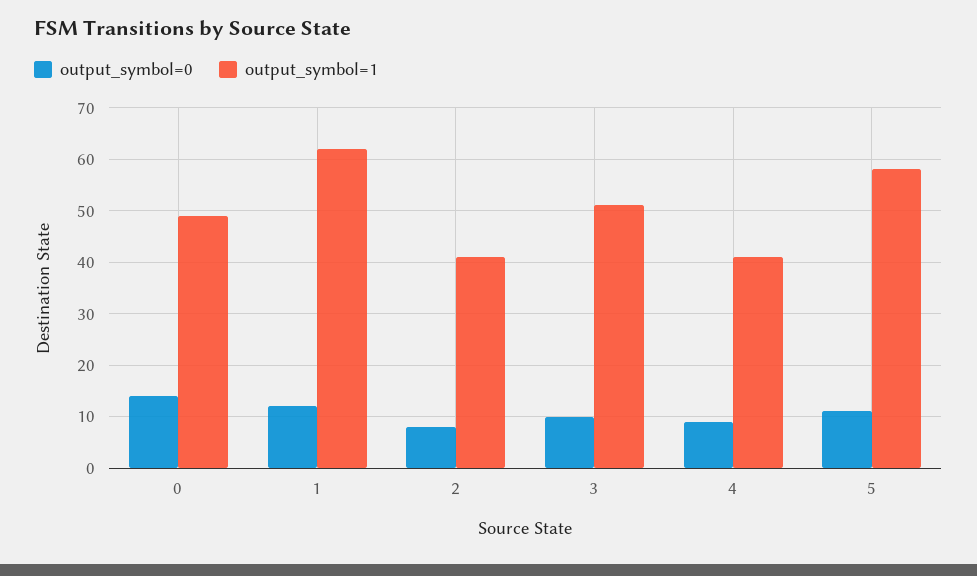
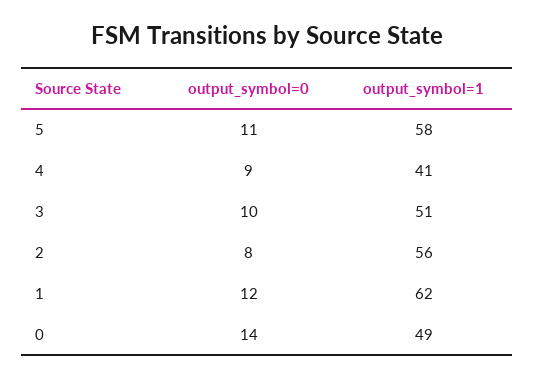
  {
    "output_symbol=0": {
      "0": 14,
      "1": 12,
      "2": 8,
      "3": 10,
      "4": 9,
      "5": 11
    },
    "output_symbol=1": {
      "0": 49,
      "1": 62,
-     "2": 40,
+     "2": 56,
      "3": 51,
      "4": 41,
      "5": 58
    }
  }

